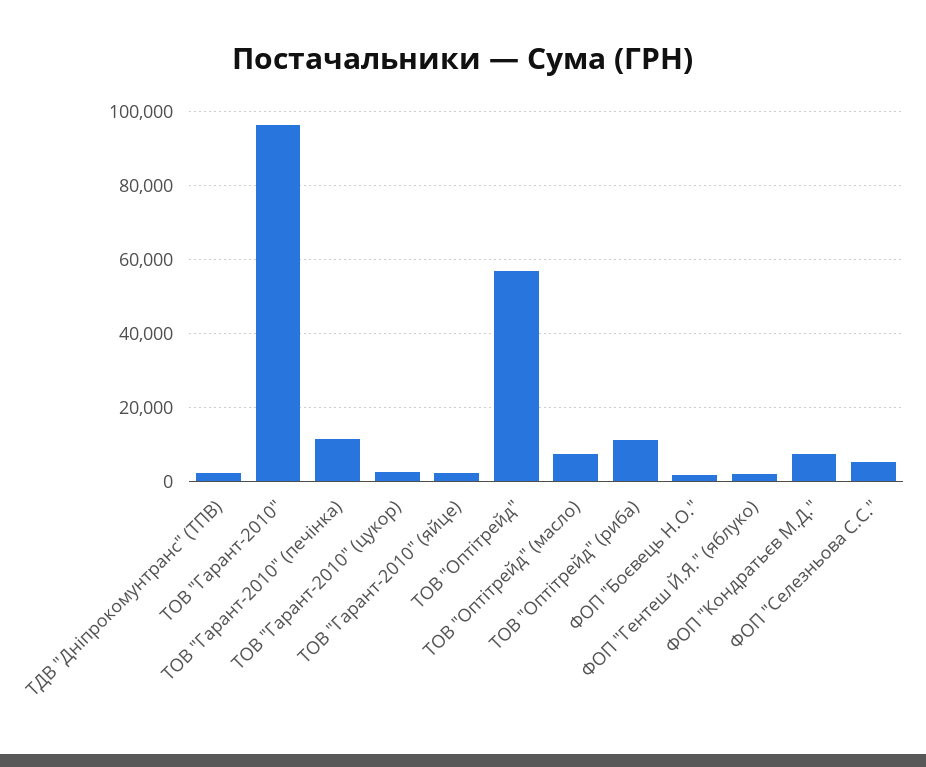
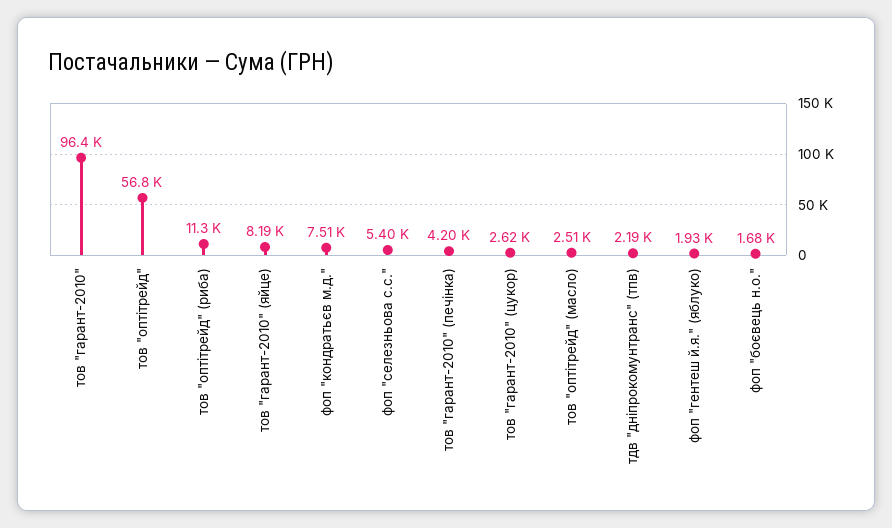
  {
    "ТДВ \"Дніпрокомунтранс\" (ТПВ)": 2190,
    "ТОВ \"Гарант-2010\"": 96400,
-   "ТОВ \"Гарант-2010\" (печінка)": 12000,
+   "ТОВ \"Гарант-2010\" (печінка)": 4200,
    "ТОВ \"Гарант-2010\" (цукор)": 2620,
-   "ТОВ \"Гарант-2010\" (яйце)": 2000,
+   "ТОВ \"Гарант-2010\" (яйце)": 8190,
    "ТОВ \"Оптітрейд\"": 56800,
-   "ТОВ \"Оптітрейд\" (масло)": 8000,
+   "ТОВ \"Оптітрейд\" (масло)": 2510,
    "ТОВ \"Оптітрейд\" (риба)": 11300,
    "ФОП \"Боєвець Н.О.\"": 1680,
    "ФОП \"Гентеш Й.Я.\" (яблуко)": 1930,
    "ФОП \"Кондратьєв М.Д.\"": 7510,
    "ФОП \"Селезньова С.С.\"": 5400
  }

